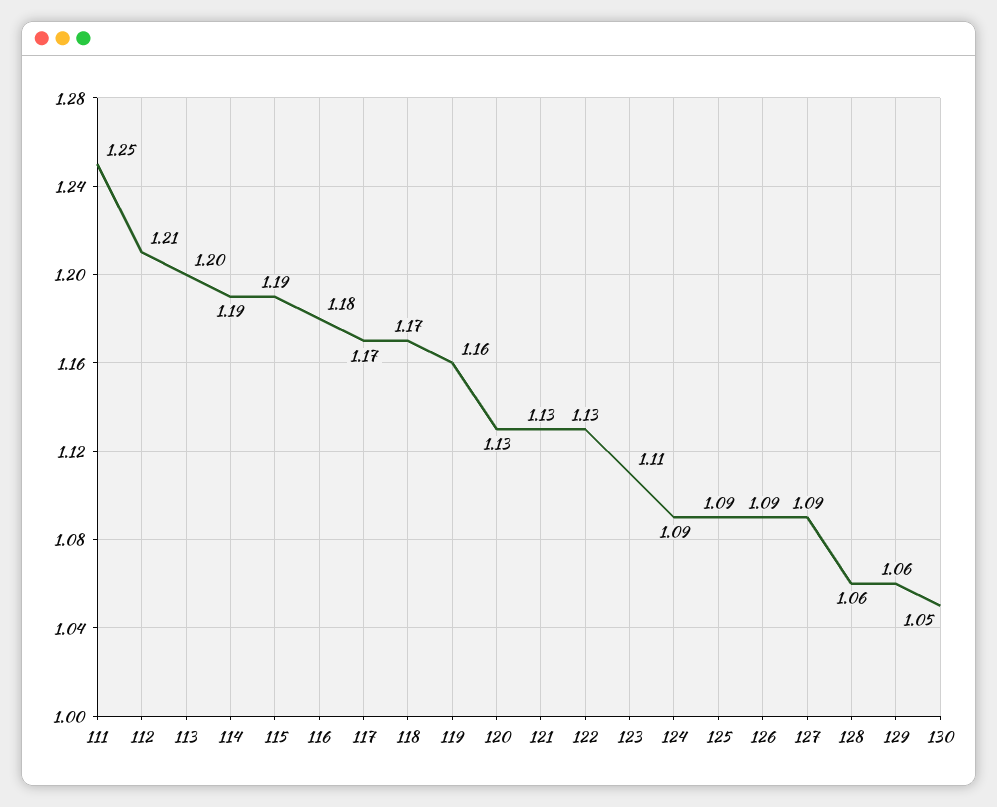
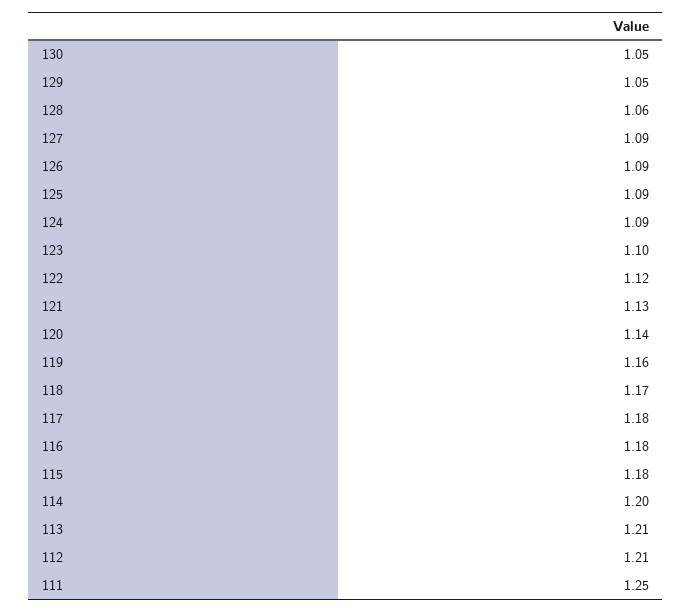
  {
    "111": 1.25,
    "112": 1.21,
-   "113": 1.2,
+   "113": 1.21,
-   "114": 1.19,
+   "114": 1.2,
-   "115": 1.19,
+   "115": 1.18,
    "116": 1.18,
-   "117": 1.17,
+   "117": 1.18,
    "118": 1.17,
    "119": 1.16,
-   "120": 1.13,
+   "120": 1.14,
    "121": 1.13,
-   "122": 1.13,
+   "122": 1.12,
-   "123": 1.11,
+   "123": 1.1,
    "124": 1.09,
    "125": 1.09,
    "126": 1.09,
    "127": 1.09,
    "128": 1.06,
-   "129": 1.06,
+   "129": 1.05,
    "130": 1.05
  }

